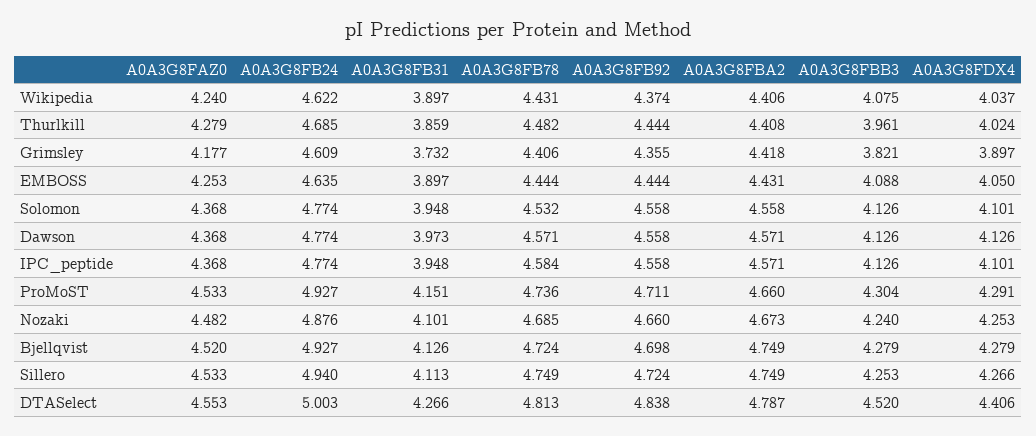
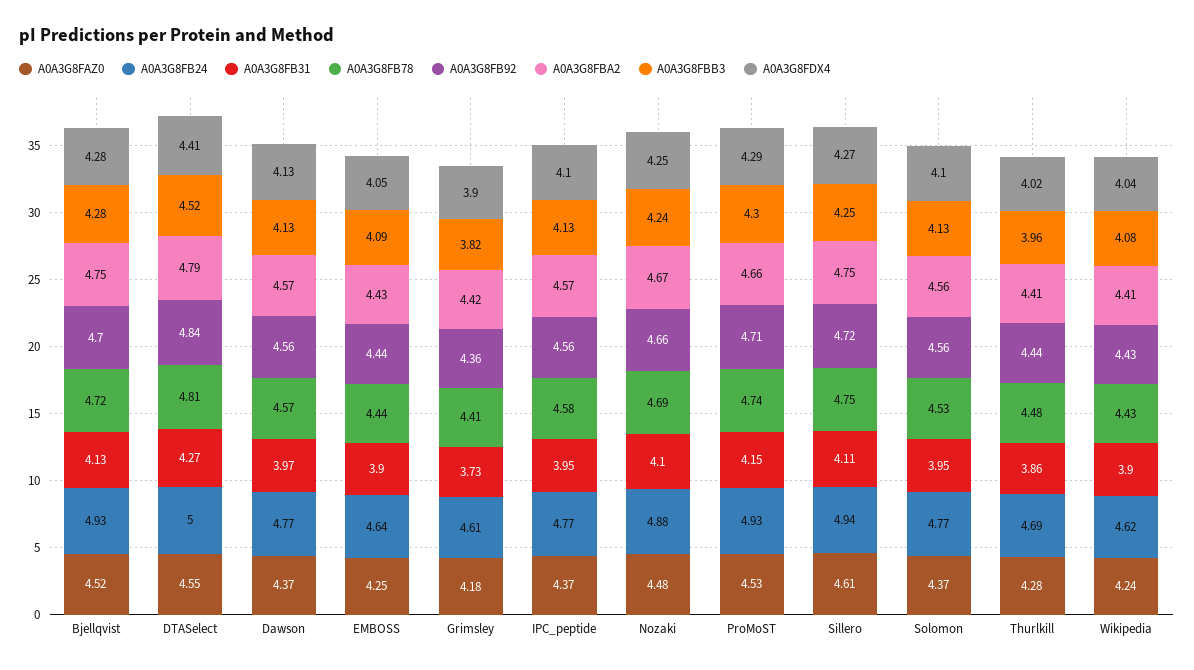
  {
    "A0A3G8FAZ0": {
      "Wikipedia": 4.24,
      "Thurlkill": 4.279,
      "Grimsley": 4.177,
      "EMBOSS": 4.253,
      "Solomon": 4.368,
      "Dawson": 4.368,
      "IPC_peptide": 4.368,
      "ProMoST": 4.533,
      "Nozaki": 4.482,
      "Bjellqvist": 4.52,
-     "Sillero": 4.533,
+     "Sillero": 4.61,
      "DTASelect": 4.553
    },
    "A0A3G8FB24": {
      "Wikipedia": 4.622,
      "Thurlkill": 4.685,
      "Grimsley": 4.609,
      "EMBOSS": 4.635,
      "Solomon": 4.774,
      "Dawson": 4.774,
      "IPC_peptide": 4.774,
      "ProMoST": 4.927,
      "Nozaki": 4.876,
      "Bjellqvist": 4.927,
      "Sillero": 4.94,
      "DTASelect": 5.003
    },
    "A0A3G8FB31": {
      "Wikipedia": 3.897,
      "Thurlkill": 3.859,
      "Grimsley": 3.732,
      "EMBOSS": 3.897,
      "Solomon": 3.948,
      "Dawson": 3.973,
      "IPC_peptide": 3.948,
      "ProMoST": 4.151,
      "Nozaki": 4.101,
      "Bjellqvist": 4.126,
      "Sillero": 4.113,
      "DTASelect": 4.266
    },
    "A0A3G8FB78": {
      "Wikipedia": 4.431,
      "Thurlkill": 4.482,
      "Grimsley": 4.406,
      "EMBOSS": 4.444,
      "Solomon": 4.532,
      "Dawson": 4.571,
      "IPC_peptide": 4.584,
      "ProMoST": 4.736,
      "Nozaki": 4.685,
      "Bjellqvist": 4.724,
      "Sillero": 4.749,
      "DTASelect": 4.813
    },
    "A0A3G8FB92": {
-     "Wikipedia": 4.374,
+     "Wikipedia": 4.43,
      "Thurlkill": 4.444,
      "Grimsley": 4.355,
      "EMBOSS": 4.444,
      "Solomon": 4.558,
      "Dawson": 4.558,
      "IPC_peptide": 4.558,
      "ProMoST": 4.711,
      "Nozaki": 4.66,
      "Bjellqvist": 4.698,
      "Sillero": 4.724,
      "DTASelect": 4.838
    },
    "A0A3G8FBA2": {
      "Wikipedia": 4.406,
      "Thurlkill": 4.408,
      "Grimsley": 4.418,
      "EMBOSS": 4.431,
      "Solomon": 4.558,
      "Dawson": 4.571,
      "IPC_peptide": 4.571,
      "ProMoST": 4.66,
      "Nozaki": 4.673,
      "Bjellqvist": 4.749,
      "Sillero": 4.749,
      "DTASelect": 4.787
    },
    "A0A3G8FBB3": {
      "Wikipedia": 4.075,
      "Thurlkill": 3.961,
      "Grimsley": 3.821,
      "EMBOSS": 4.088,
      "Solomon": 4.126,
      "Dawson": 4.126,
      "IPC_peptide": 4.126,
      "ProMoST": 4.304,
      "Nozaki": 4.24,
      "Bjellqvist": 4.279,
      "Sillero": 4.253,
      "DTASelect": 4.52
    },
    "A0A3G8FDX4": {
      "Wikipedia": 4.037,
      "Thurlkill": 4.024,
      "Grimsley": 3.897,
      "EMBOSS": 4.05,
      "Solomon": 4.101,
      "Dawson": 4.126,
      "IPC_peptide": 4.101,
      "ProMoST": 4.291,
      "Nozaki": 4.253,
      "Bjellqvist": 4.279,
      "Sillero": 4.266,
      "DTASelect": 4.406
    }
  }

